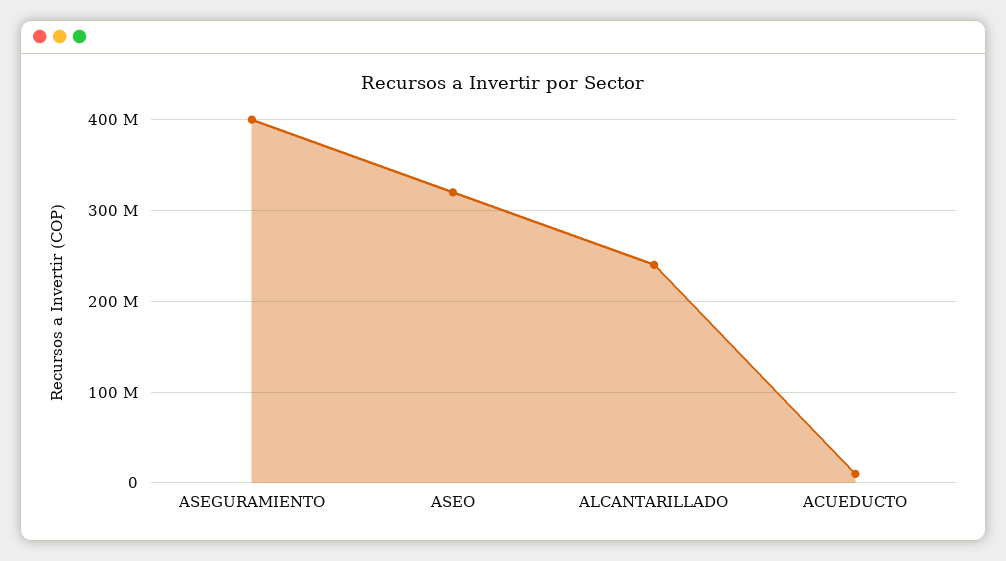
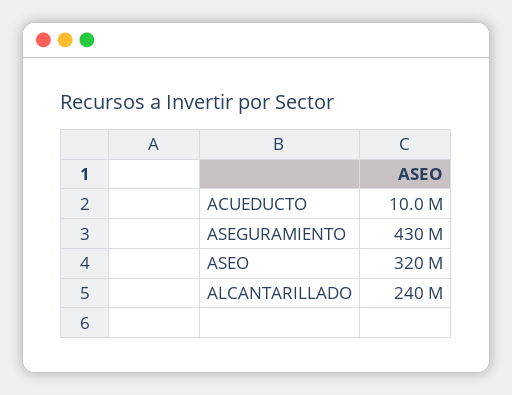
  {
-   "ASEGURAMIENTO": 400000000,
+   "ASEGURAMIENTO": 430000000,
    "ASEO": 320000000,
    "ALCANTARILLADO": 240000000,
    "ACUEDUCTO": 10000000
  }

